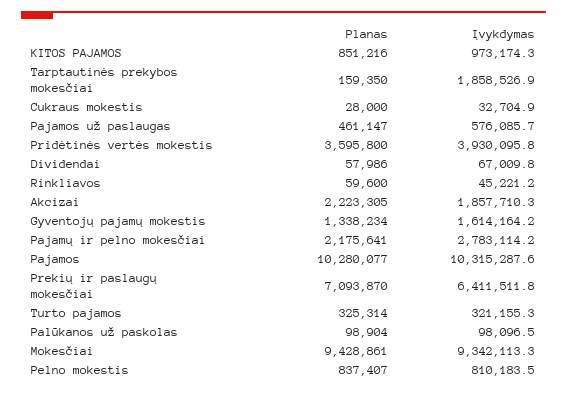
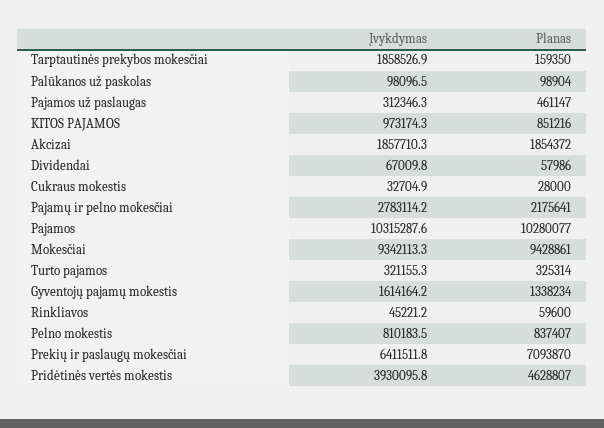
  {
    "Planas": {
      "KITOS PAJAMOS": 851216,
      "Tarptautinės prekybos mokesčiai": 159350,
      "Cukraus mokestis": 28000,
      "Pajamos už paslaugas": 461147,
-     "Pridėtinės vertės mokestis": 3595800,
+     "Pridėtinės vertės mokestis": 4628807,
      "Dividendai": 57986,
      "Rinkliavos": 59600,
-     "Akcizai": 2223305,
+     "Akcizai": 1854372,
      "Gyventojų pajamų mokestis": 1338234,
      "Pajamų ir pelno mokesčiai": 2175641,
      "Pajamos": 10280077,
      "Prekių ir paslaugų mokesčiai": 7093870,
      "Turto pajamos": 325314,
      "Palūkanos už paskolas": 98904,
      "Mokesčiai": 9428861,
      "Pelno mokestis": 837407
    },
    "Įvykdymas": {
      "KITOS PAJAMOS": 973174.3,
      "Tarptautinės prekybos mokesčiai": 1858526.9,
      "Cukraus mokestis": 32704.9,
-     "Pajamos už paslaugas": 576085.7,
+     "Pajamos už paslaugas": 312346.3,
      "Pridėtinės vertės mokestis": 3930095.8,
      "Dividendai": 67009.8,
      "Rinkliavos": 45221.2,
      "Akcizai": 1857710.3,
      "Gyventojų pajamų mokestis": 1614164.2,
      "Pajamų ir pelno mokesčiai": 2783114.2,
      "Pajamos": 10315287.6,
      "Prekių ir paslaugų mokesčiai": 6411511.8,
      "Turto pajamos": 321155.3,
      "Palūkanos už paskolas": 98096.5,
      "Mokesčiai": 9342113.3,
      "Pelno mokestis": 810183.5
    }
  }

